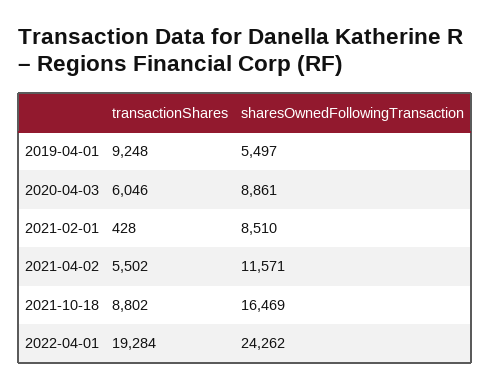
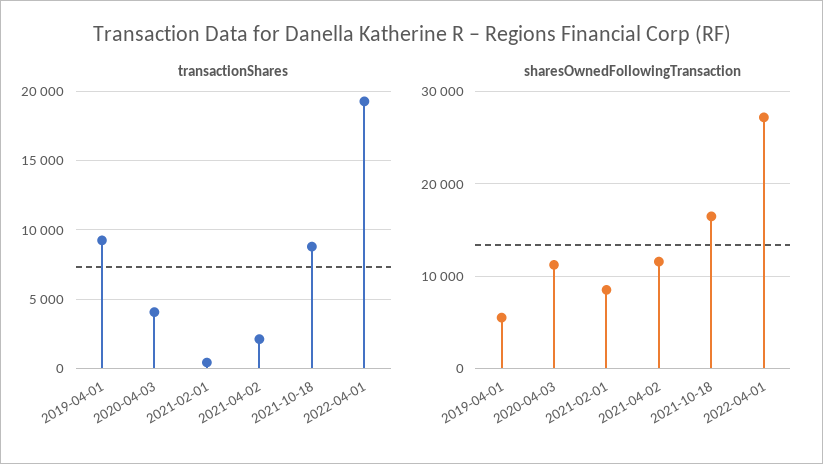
  {
    "transactionShares": {
      "2019-04-01": 9248,
-     "2020-04-03": 6046,
+     "2020-04-03": 4000,
      "2021-02-01": 428,
-     "2021-04-02": 5502,
+     "2021-04-02": 2000,
      "2021-10-18": 8802,
      "2022-04-01": 19284
    },
    "sharesOwnedFollowingTransaction": {
      "2019-04-01": 5497,
-     "2020-04-03": 8861,
+     "2020-04-03": 11000,
      "2021-02-01": 8510,
      "2021-04-02": 11571,
      "2021-10-18": 16469,
-     "2022-04-01": 24262
+     "2022-04-01": 27000
    }
  }

